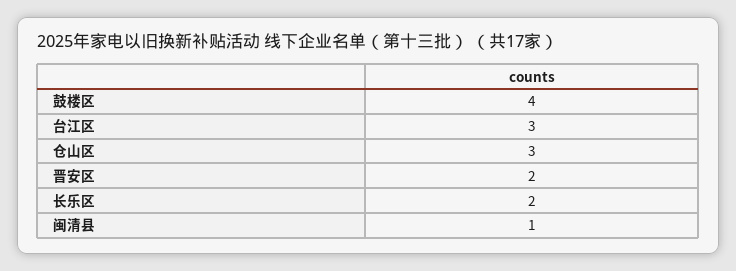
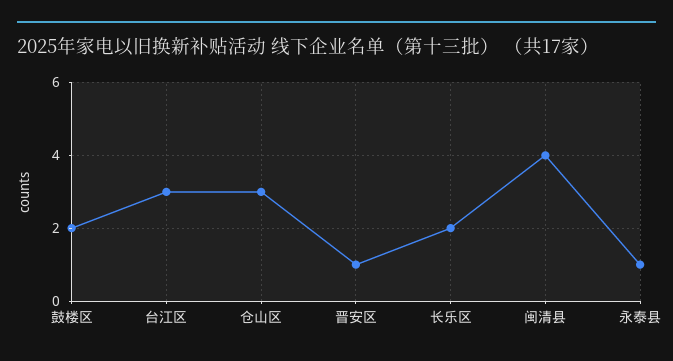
  {
-   "鼓楼区": 4,
+   "鼓楼区": 2,
    "台江区": 3,
    "仓山区": 3,
-   "晋安区": 2,
+   "晋安区": 1,
    "长乐区": 2,
-   "闽清县": 1
+   "闽清县": 4,
+   "永泰县": 1
  }

